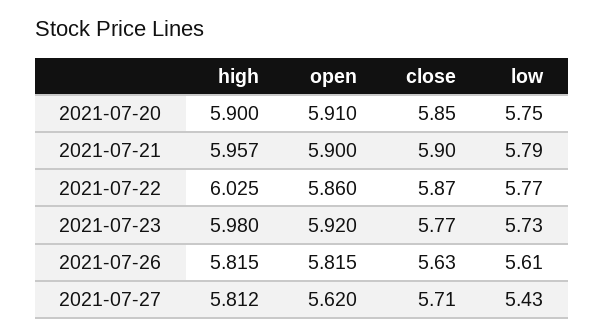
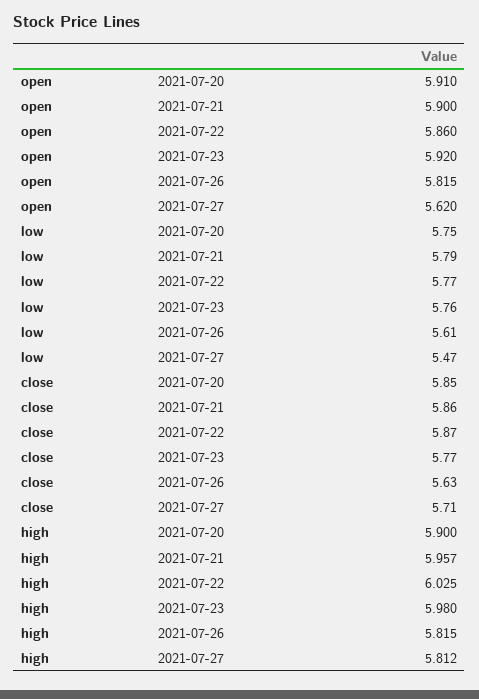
  {
    "high": {
      "2021-07-20": 5.9,
      "2021-07-21": 5.957,
      "2021-07-22": 6.025,
      "2021-07-23": 5.98,
      "2021-07-26": 5.815,
      "2021-07-27": 5.812
    },
    "open": {
      "2021-07-20": 5.91,
      "2021-07-21": 5.9,
      "2021-07-22": 5.86,
      "2021-07-23": 5.92,
      "2021-07-26": 5.815,
      "2021-07-27": 5.62
    },
    "close": {
      "2021-07-20": 5.85,
-     "2021-07-21": 5.9,
+     "2021-07-21": 5.86,
      "2021-07-22": 5.87,
      "2021-07-23": 5.77,
      "2021-07-26": 5.63,
      "2021-07-27": 5.71
    },
    "low": {
      "2021-07-20": 5.75,
      "2021-07-21": 5.79,
      "2021-07-22": 5.77,
-     "2021-07-23": 5.73,
+     "2021-07-23": 5.76,
      "2021-07-26": 5.61,
-     "2021-07-27": 5.43
+     "2021-07-27": 5.47
    }
  }

